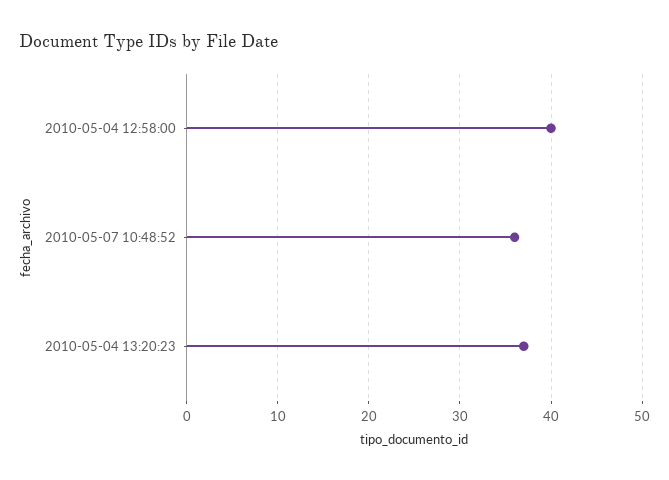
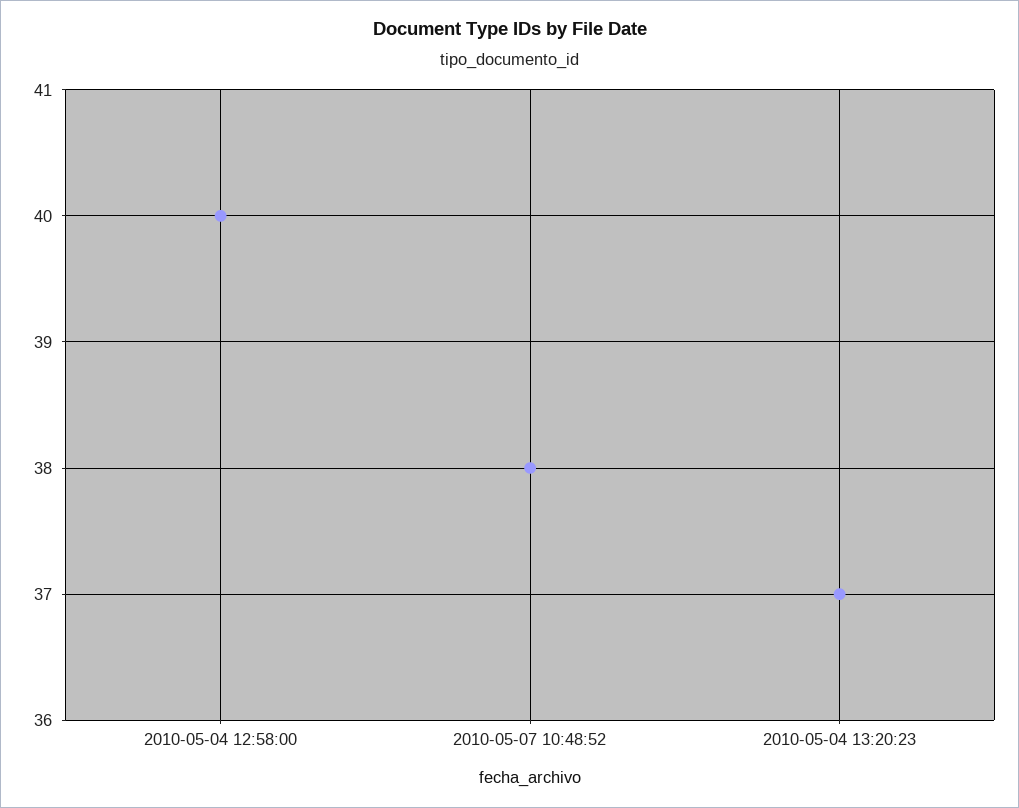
  {
    "2010-05-04 12:58:00": 40,
-   "2010-05-07 10:48:52": 36,
+   "2010-05-07 10:48:52": 38,
    "2010-05-04 13:20:23": 37
  }

